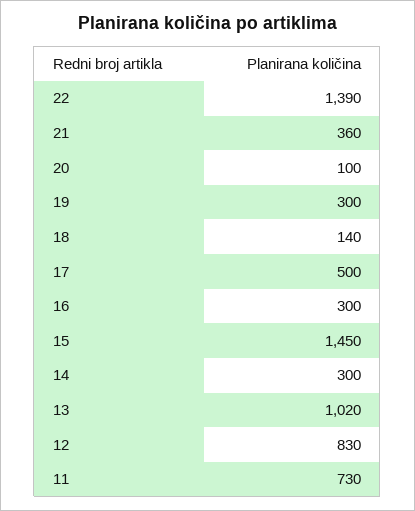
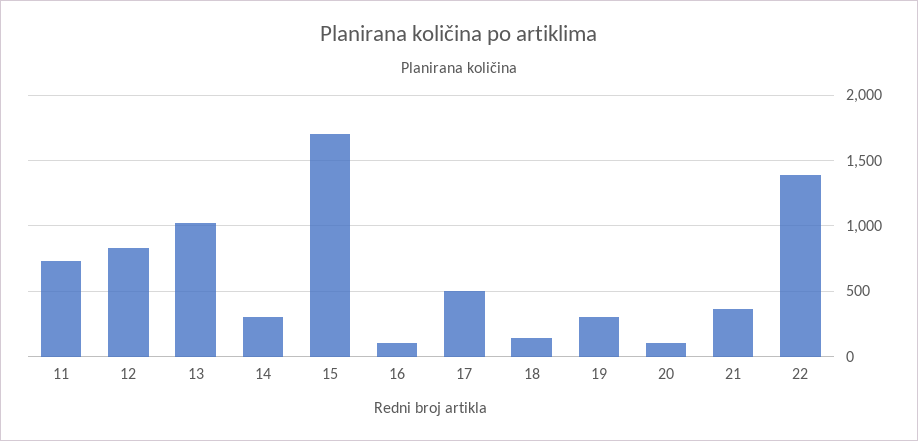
  {
    "22": 1390,
    "21": 360,
    "20": 100,
    "19": 300,
    "18": 140,
    "17": 500,
-   "16": 300,
+   "16": 100,
-   "15": 1450,
+   "15": 1700,
    "14": 300,
    "13": 1020,
    "12": 830,
    "11": 730
  }

